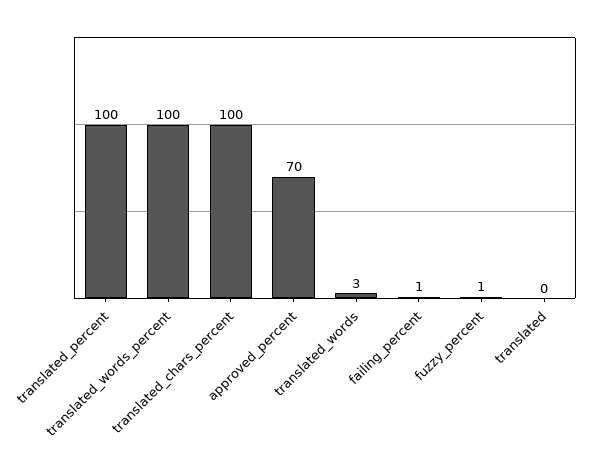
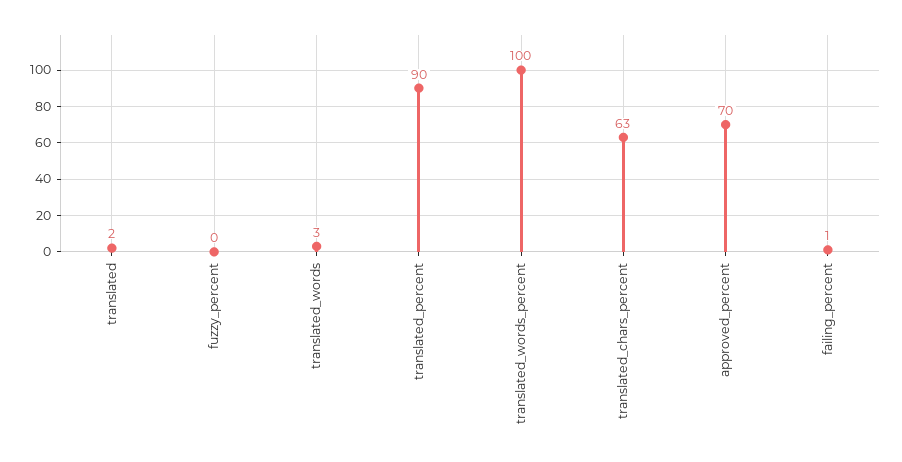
  {
-   "translated_percent": 100,
+   "translated_percent": 90,
    "translated_words_percent": 100,
-   "translated_chars_percent": 100,
+   "translated_chars_percent": 63,
    "approved_percent": 70,
    "translated_words": 3,
    "failing_percent": 1,
-   "fuzzy_percent": 1,
+   "fuzzy_percent": 0,
-   "translated": 0
+   "translated": 2
  }

